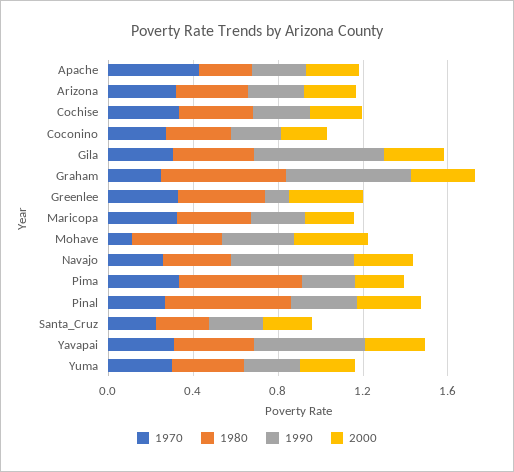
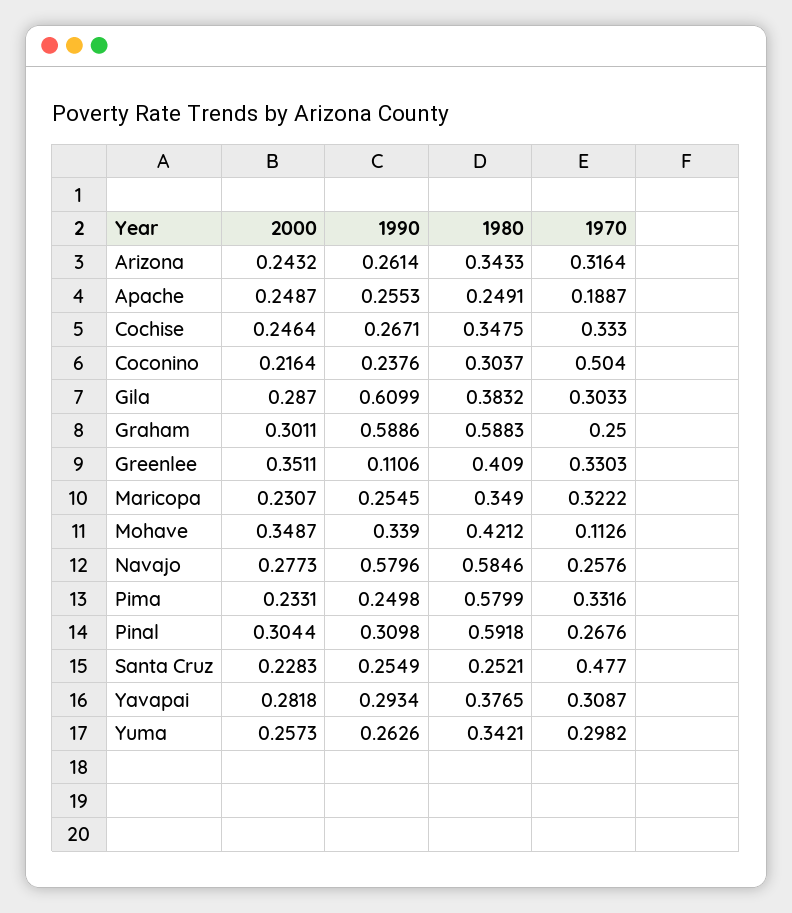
  {
    "1970": {
-     "Apache": 0.4,
+     "Apache": 0.1887,
      "Arizona": 0.3164,
      "Cochise": 0.333,
-     "Coconino": 0.3,
+     "Coconino": 0.504,
      "Gila": 0.3033,
      "Graham": 0.25,
      "Greenlee": 0.3303,
      "Maricopa": 0.3222,
      "Mohave": 0.1126,
      "Navajo": 0.2576,
      "Pima": 0.3316,
      "Pinal": 0.2676,
-     "Santa_Cruz": 0.2,
+     "Santa_Cruz": 0.477,
      "Yavapai": 0.3087,
      "Yuma": 0.2982
    },
    "1980": {
      "Apache": 0.2491,
      "Arizona": 0.3433,
      "Cochise": 0.3475,
      "Coconino": 0.3037,
      "Gila": 0.3832,
      "Graham": 0.5883,
      "Greenlee": 0.409,
      "Maricopa": 0.349,
      "Mohave": 0.4212,
-     "Navajo": 0.3,
+     "Navajo": 0.5846,
      "Pima": 0.5799,
      "Pinal": 0.5918,
      "Santa_Cruz": 0.2521,
      "Yavapai": 0.3765,
      "Yuma": 0.3421
    },
    "1990": {
      "Apache": 0.2553,
      "Arizona": 0.2614,
      "Cochise": 0.2671,
      "Coconino": 0.2376,
      "Gila": 0.6099,
      "Graham": 0.5886,
      "Greenlee": 0.1106,
      "Maricopa": 0.2545,
      "Mohave": 0.339,
      "Navajo": 0.5796,
      "Pima": 0.2498,
      "Pinal": 0.3098,
      "Santa_Cruz": 0.2549,
-     "Yavapai": 0.5,
+     "Yavapai": 0.2934,
      "Yuma": 0.2626
    },
    "2000": {
      "Apache": 0.2487,
      "Arizona": 0.2432,
      "Cochise": 0.2464,
      "Coconino": 0.2164,
      "Gila": 0.287,
      "Graham": 0.3011,
      "Greenlee": 0.3511,
      "Maricopa": 0.2307,
      "Mohave": 0.3487,
      "Navajo": 0.2773,
      "Pima": 0.2331,
      "Pinal": 0.3044,
      "Santa_Cruz": 0.2283,
      "Yavapai": 0.2818,
      "Yuma": 0.2573
    }
  }

